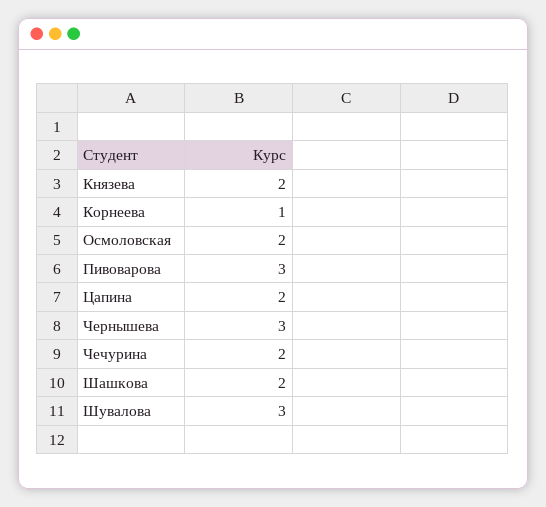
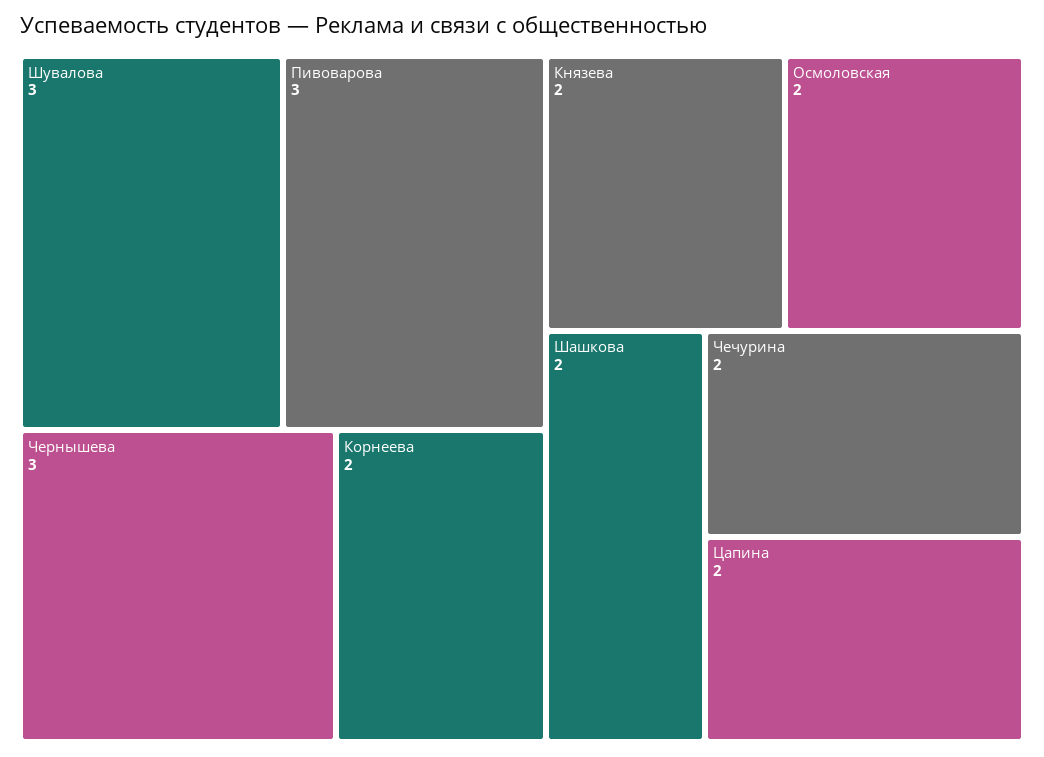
  {
    "Князева": 2,
-   "Корнеева": 1,
+   "Корнеева": 2,
    "Осмоловская": 2,
    "Пивоварова": 3,
    "Цапина": 2,
    "Чернышева": 3,
    "Чечурина": 2,
    "Шашкова": 2,
    "Шувалова": 3
  }

